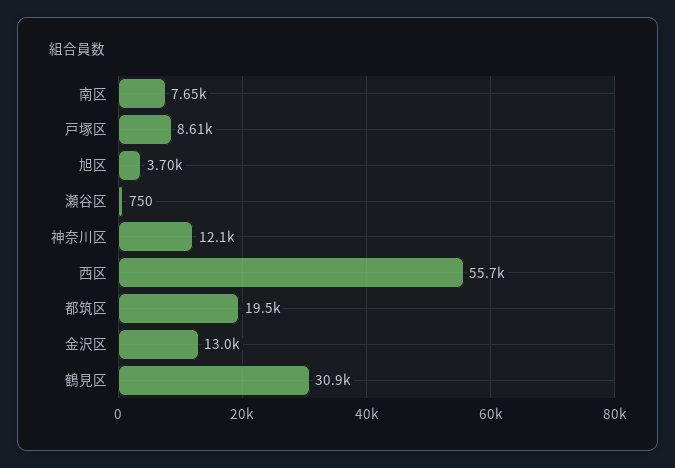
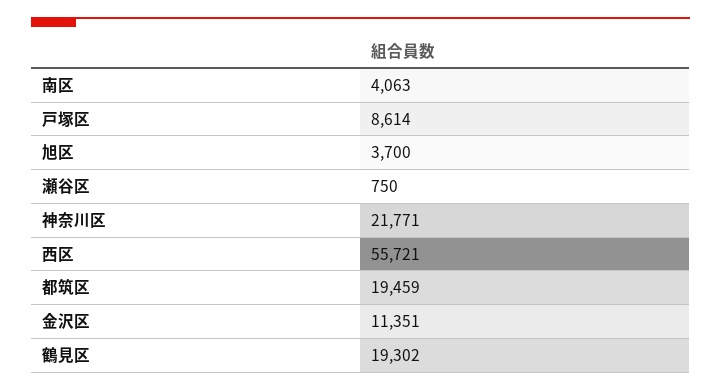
  {
-   "南区": 7650,
+   "南区": 4063,
    "戸塚区": 8614,
    "旭区": 3700,
    "瀬谷区": 750,
-   "神奈川区": 12100,
+   "神奈川区": 21771,
    "西区": 55721,
    "都筑区": 19459,
-   "金沢区": 13000,
+   "金沢区": 11351,
-   "鶴見区": 30900
+   "鶴見区": 19302
  }

